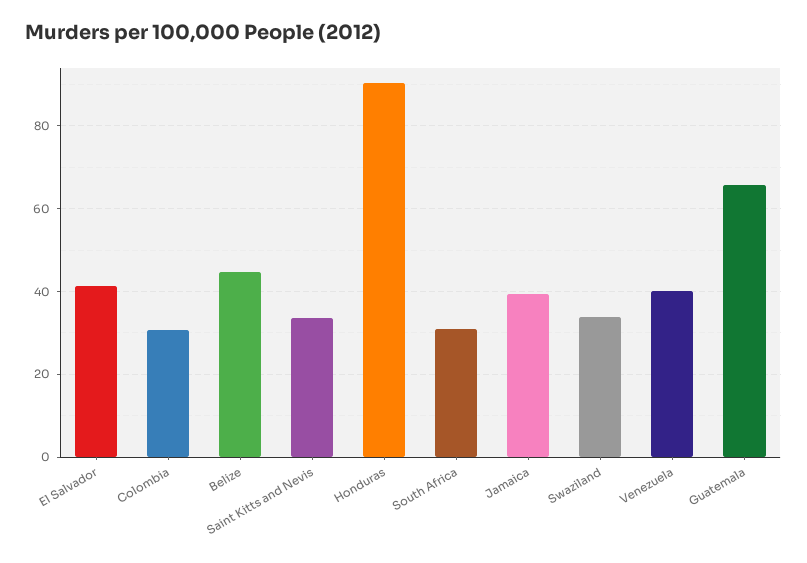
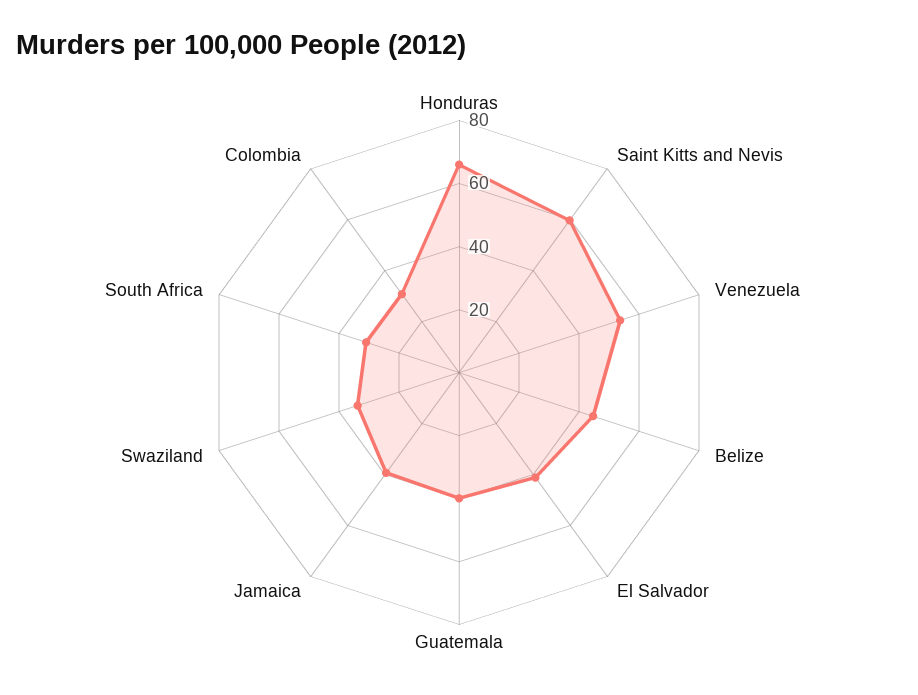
  {
    "El Salvador": 42,
    "Colombia": 30,
    "Belize": 44,
-   "Saint Kitts and Nevis": 34,
+   "Saint Kitts and Nevis": 60,
-   "Honduras": 90,
+   "Honduras": 65,
    "South Africa": 32,
    "Jamaica": 40,
    "Swaziland": 34,
-   "Venezuela": 40,
+   "Venezuela": 55,
-   "Guatemala": 66
+   "Guatemala": 40
  }

